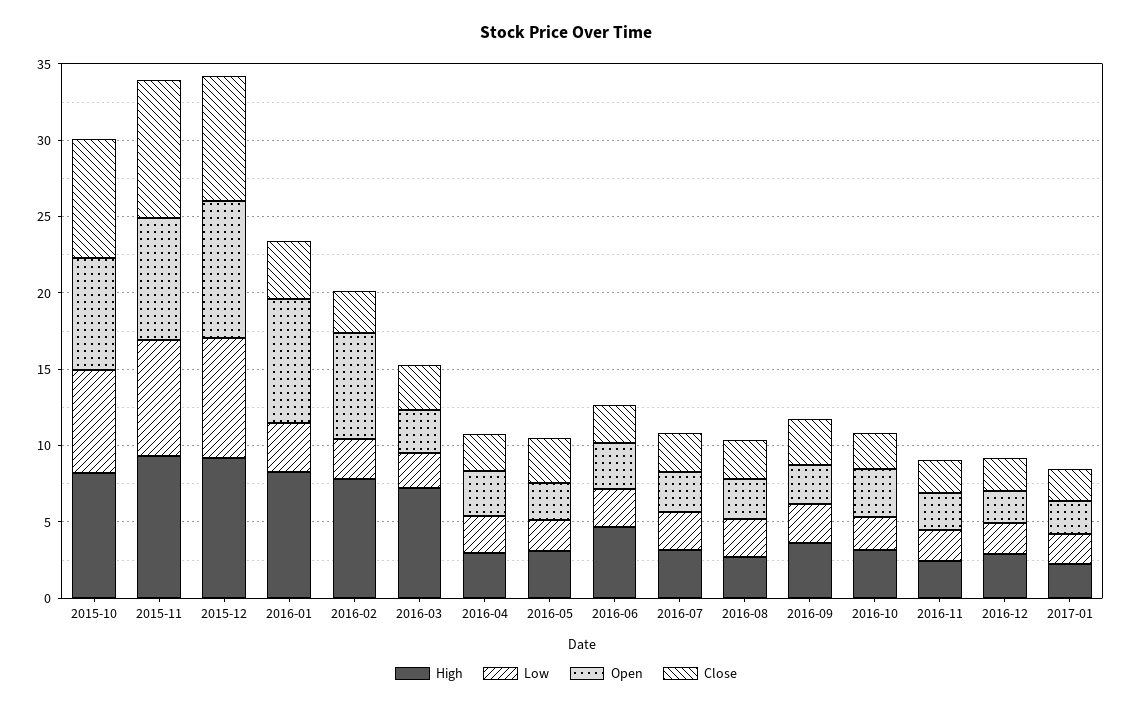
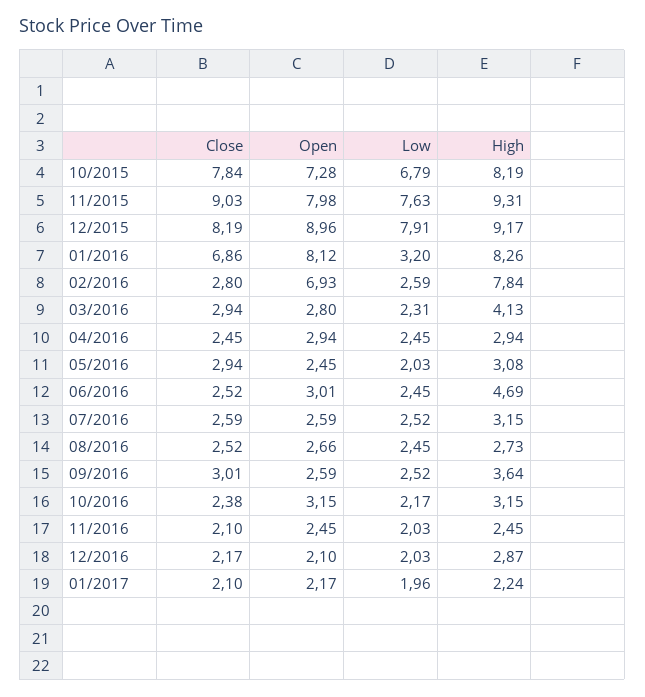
  {
    "High": {
      "2015-10": 8.19,
      "2015-11": 9.31,
      "2015-12": 9.17,
      "2016-01": 8.26,
      "2016-02": 7.84,
-     "2016-03": 7,
+     "2016-03": 4.13,
      "2016-04": 2.94,
      "2016-05": 3.08,
      "2016-06": 4.69,
      "2016-07": 3.15,
      "2016-08": 2.73,
      "2016-09": 3.64,
      "2016-10": 3.15,
      "2016-11": 2.45,
      "2016-12": 2.87,
      "2017-01": 2.24
    },
    "Low": {
      "2015-10": 6.79,
      "2015-11": 7.63,
      "2015-12": 7.91,
      "2016-01": 3.2,
      "2016-02": 2.59,
      "2016-03": 2.31,
      "2016-04": 2.45,
      "2016-05": 2.03,
      "2016-06": 2.45,
      "2016-07": 2.52,
      "2016-08": 2.45,
      "2016-09": 2.52,
      "2016-10": 2.17,
      "2016-11": 2.03,
      "2016-12": 2.03,
      "2017-01": 1.96
    },
    "Open": {
      "2015-10": 7.28,
      "2015-11": 7.98,
      "2015-12": 8.96,
      "2016-01": 8.12,
      "2016-02": 6.93,
      "2016-03": 2.8,
      "2016-04": 2.94,
      "2016-05": 2.45,
      "2016-06": 3.01,
      "2016-07": 2.59,
      "2016-08": 2.66,
      "2016-09": 2.59,
      "2016-10": 3.15,
      "2016-11": 2.45,
      "2016-12": 2.1,
      "2017-01": 2.17
    },
    "Close": {
      "2015-10": 7.84,
      "2015-11": 9.03,
      "2015-12": 8.19,
-     "2016-01": 4,
+     "2016-01": 6.86,
      "2016-02": 2.8,
      "2016-03": 2.94,
      "2016-04": 2.45,
      "2016-05": 2.94,
      "2016-06": 2.52,
      "2016-07": 2.59,
      "2016-08": 2.52,
      "2016-09": 3.01,
      "2016-10": 2.38,
      "2016-11": 2.1,
      "2016-12": 2.17,
      "2017-01": 2.1
    }
  }

